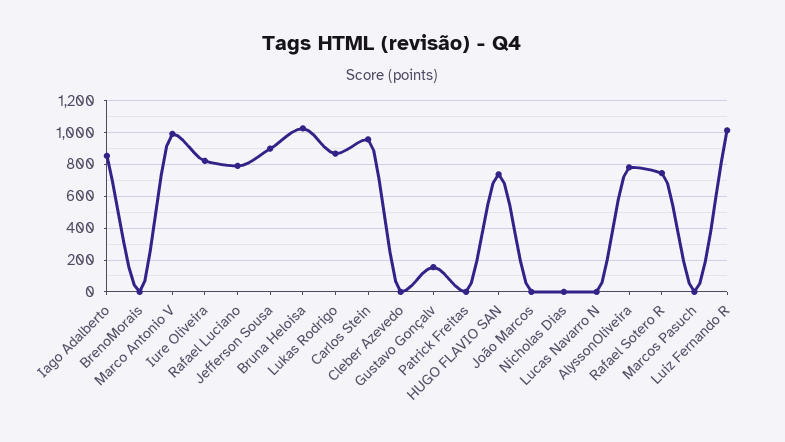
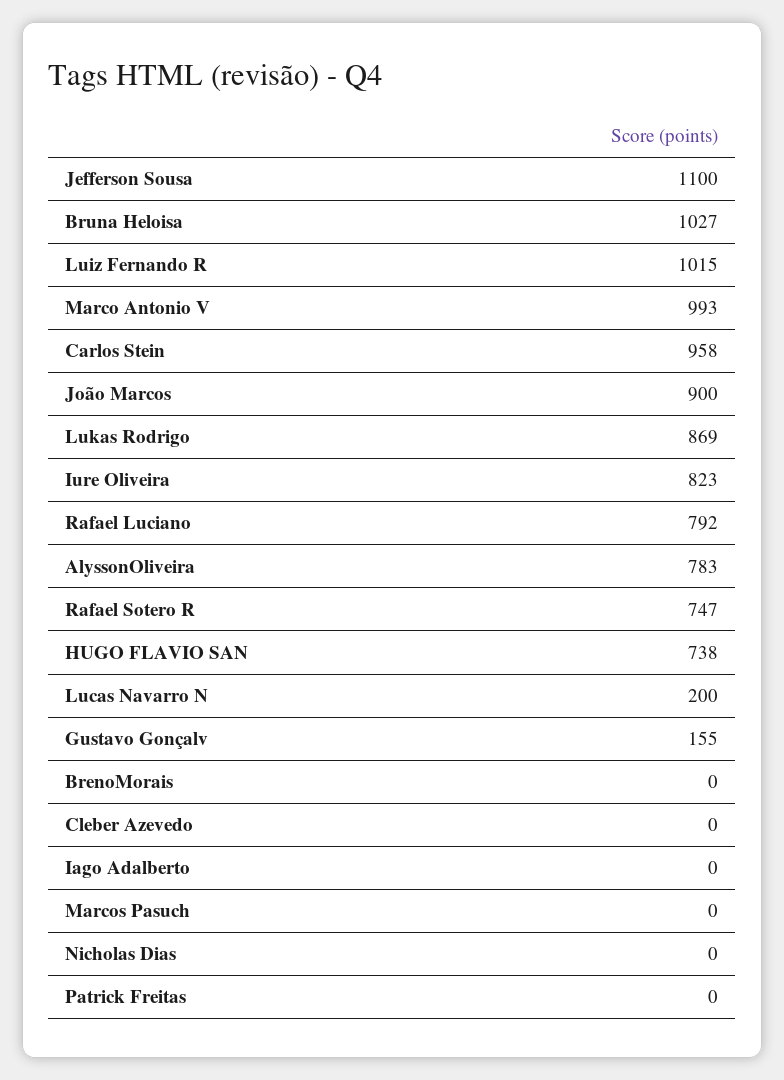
  {
-   "Iago Adalberto": 850,
+   "Iago Adalberto": 0,
    "BrenoMorais": 0,
    "Marco Antonio V": 993,
    "Iure Oliveira": 823,
    "Rafael Luciano": 792,
-   "Jefferson Sousa": 900,
+   "Jefferson Sousa": 1100,
    "Bruna Heloisa": 1027,
    "Lukas Rodrigo": 869,
    "Carlos Stein": 958,
    "Cleber Azevedo": 0,
    "Gustavo Gonçalv": 155,
    "Patrick Freitas": 0,
    "HUGO FLAVIO SAN": 738,
-   "João Marcos": 0,
+   "João Marcos": 900,
    "Nicholas Dias": 0,
-   "Lucas Navarro N": 0,
+   "Lucas Navarro N": 200,
    "AlyssonOliveira": 783,
    "Rafael Sotero R": 747,
    "Marcos Pasuch": 0,
    "Luiz Fernando R": 1015
  }

